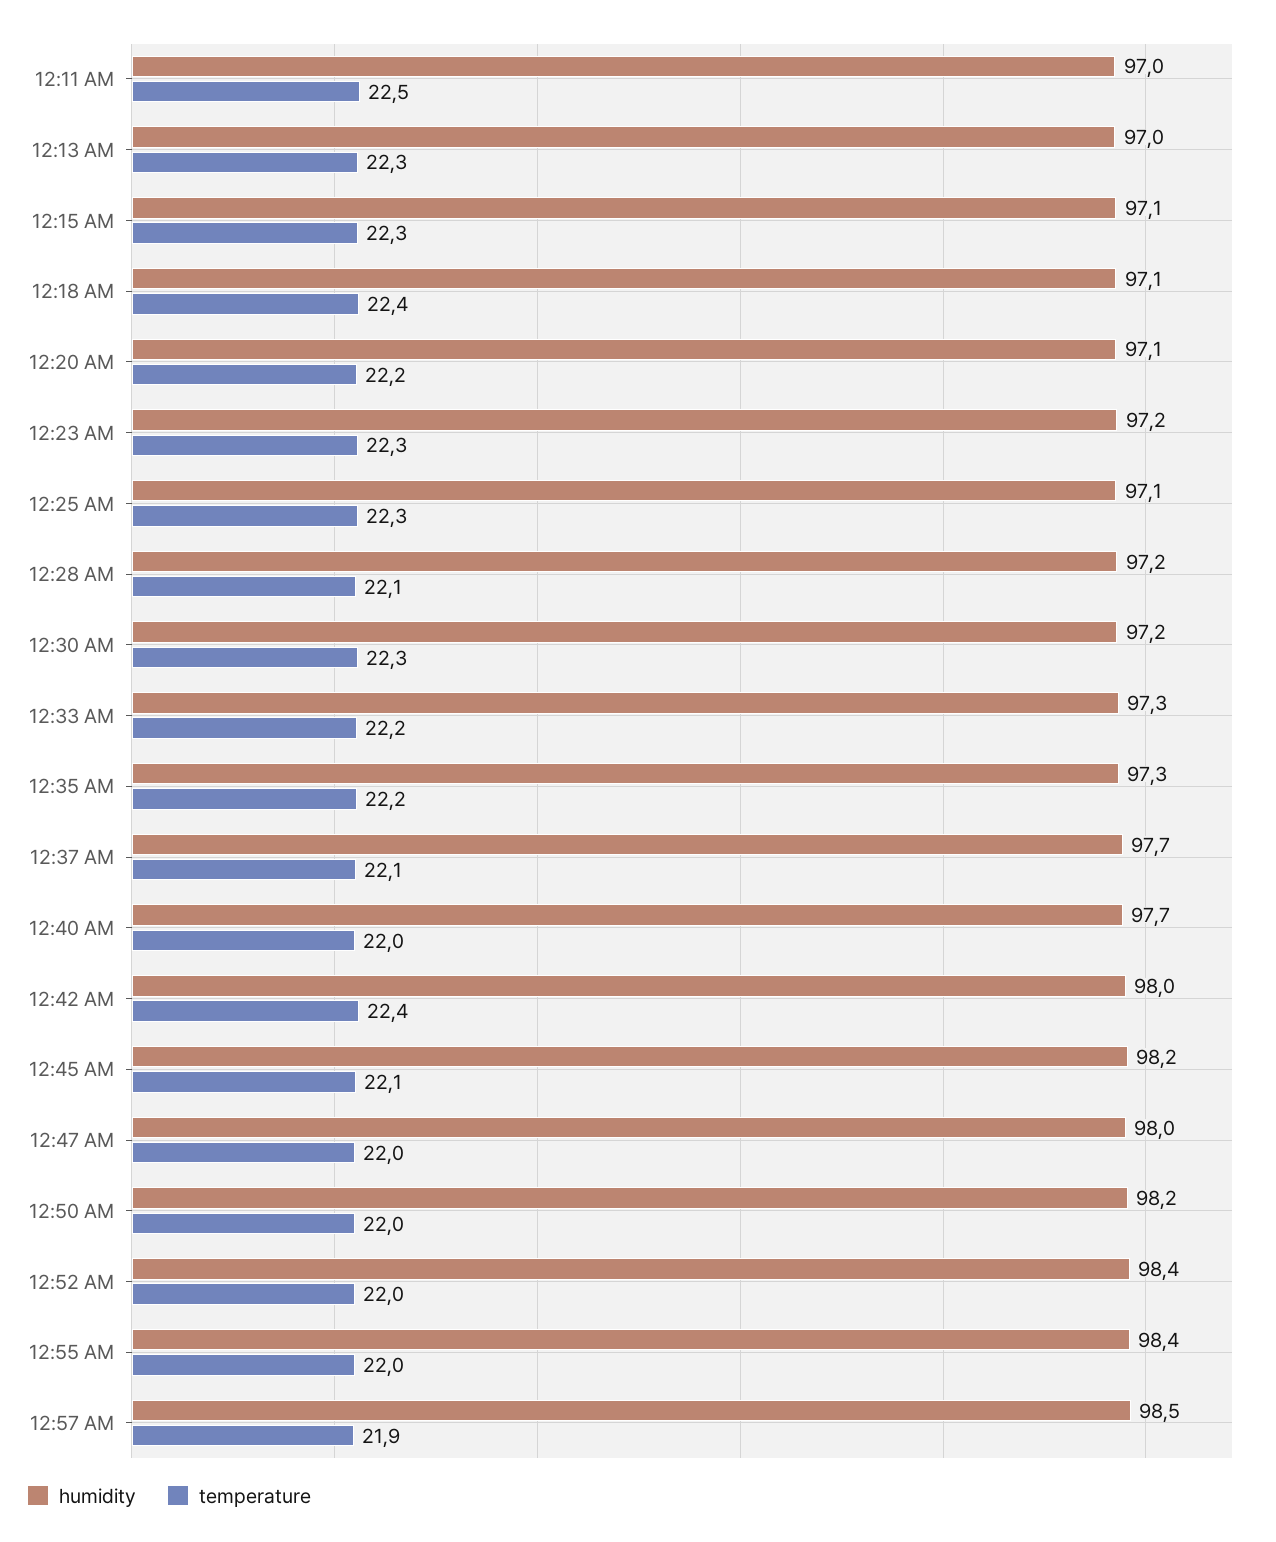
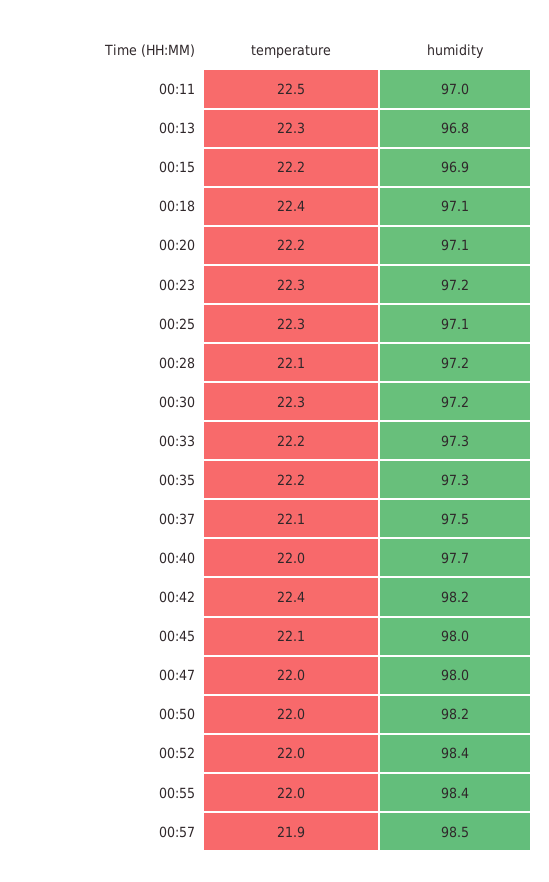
  {
    "humidity": {
      "12:11 AM": 97,
-     "12:13 AM": 97,
+     "12:13 AM": 96.8,
-     "12:15 AM": 97.1,
+     "12:15 AM": 96.9,
      "12:18 AM": 97.1,
      "12:20 AM": 97.1,
      "12:23 AM": 97.2,
      "12:25 AM": 97.1,
      "12:28 AM": 97.2,
      "12:30 AM": 97.2,
      "12:33 AM": 97.3,
      "12:35 AM": 97.3,
-     "12:37 AM": 97.7,
+     "12:37 AM": 97.5,
      "12:40 AM": 97.7,
-     "12:42 AM": 98,
+     "12:42 AM": 98.2,
-     "12:45 AM": 98.2,
+     "12:45 AM": 98,
      "12:47 AM": 98,
      "12:50 AM": 98.2,
      "12:52 AM": 98.4,
      "12:55 AM": 98.4,
      "12:57 AM": 98.5
    },
    "temperature": {
      "12:11 AM": 22.5,
      "12:13 AM": 22.3,
-     "12:15 AM": 22.3,
+     "12:15 AM": 22.2,
      "12:18 AM": 22.4,
      "12:20 AM": 22.2,
      "12:23 AM": 22.3,
      "12:25 AM": 22.3,
      "12:28 AM": 22.1,
      "12:30 AM": 22.3,
      "12:33 AM": 22.2,
      "12:35 AM": 22.2,
      "12:37 AM": 22.1,
      "12:40 AM": 22,
      "12:42 AM": 22.4,
      "12:45 AM": 22.1,
      "12:47 AM": 22,
      "12:50 AM": 22,
      "12:52 AM": 22,
      "12:55 AM": 22,
      "12:57 AM": 21.9
    }
  }

